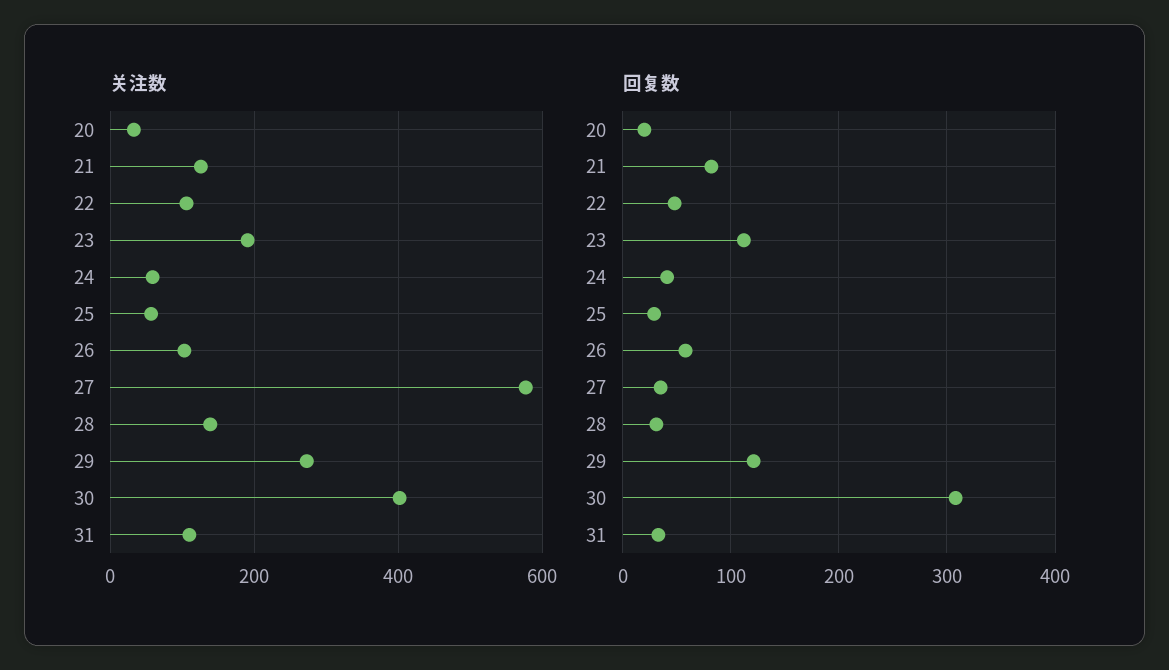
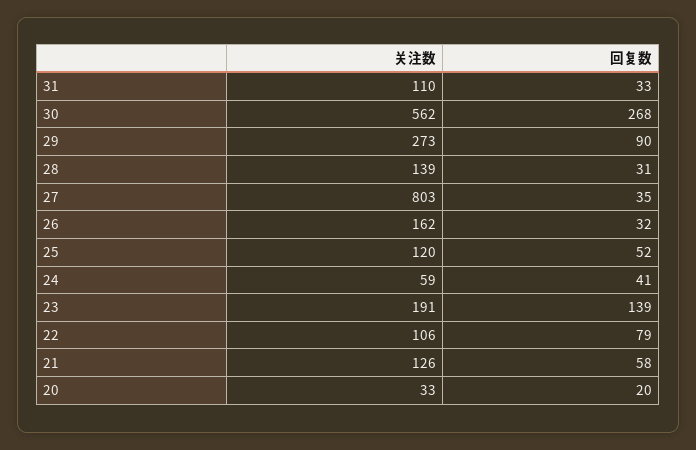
  {
    "关注数": {
      "20": 33,
      "21": 126,
      "22": 106,
      "23": 191,
      "24": 59,
-     "25": 60,
+     "25": 120,
-     "26": 100,
+     "26": 162,
-     "27": 580,
+     "27": 803,
      "28": 139,
      "29": 273,
-     "30": 400,
+     "30": 562,
      "31": 110
    },
    "回复数": {
      "20": 20,
-     "21": 80,
+     "21": 58,
-     "22": 50,
+     "22": 79,
-     "23": 110,
+     "23": 139,
      "24": 41,
-     "25": 30,
+     "25": 52,
-     "26": 60,
+     "26": 32,
      "27": 35,
      "28": 31,
-     "29": 120,
+     "29": 90,
-     "30": 310,
+     "30": 268,
      "31": 33
    }
  }

